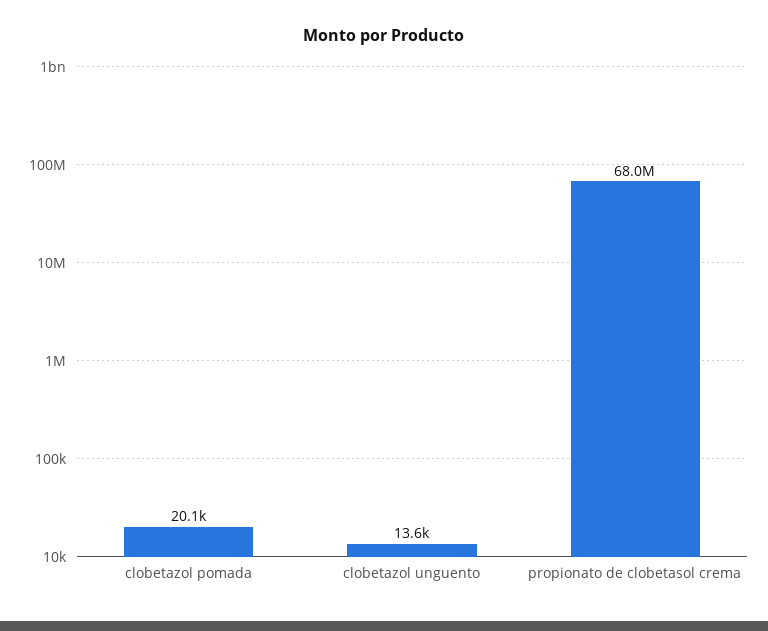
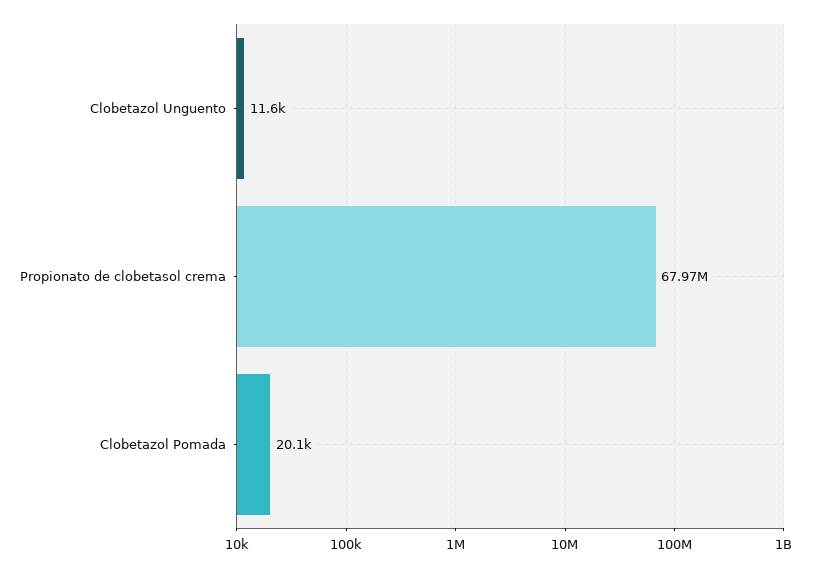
  {
    "clobetazol pomada": 20100,
-   "clobetazol unguento": 13600,
+   "clobetazol unguento": 11600,
    "propionato de clobetasol crema": 67970000
  }

